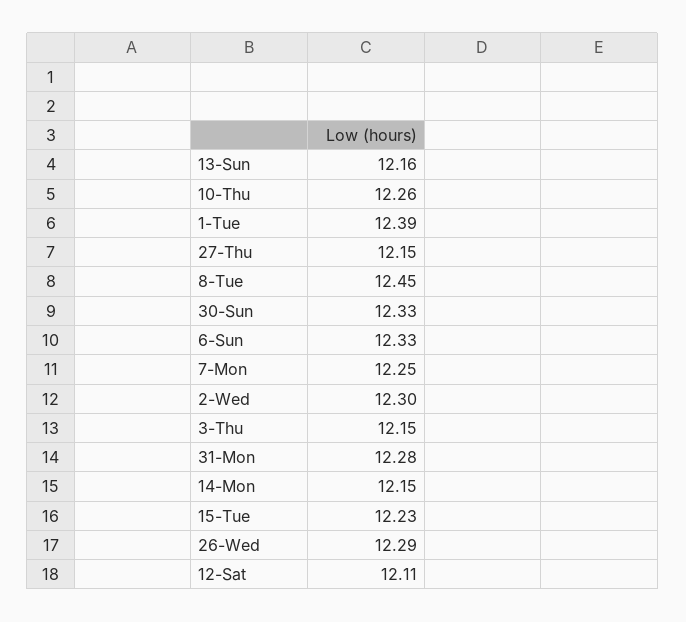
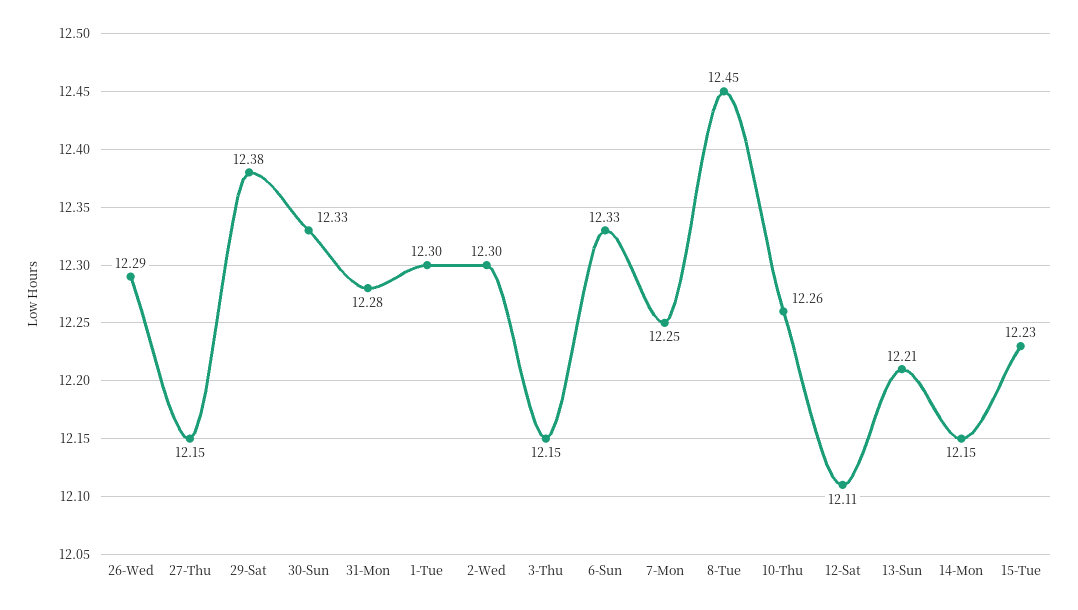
  {
-   "13-Sun": 12.16,
+   "13-Sun": 12.21,
    "10-Thu": 12.26,
-   "1-Tue": 12.39,
+   "1-Tue": 12.3,
    "27-Thu": 12.15,
    "8-Tue": 12.45,
    "30-Sun": 12.33,
    "6-Sun": 12.33,
    "7-Mon": 12.25,
    "2-Wed": 12.3,
    "3-Thu": 12.15,
    "31-Mon": 12.28,
    "14-Mon": 12.15,
    "15-Tue": 12.23,
    "26-Wed": 12.29,
-   "12-Sat": 12.11
+   "12-Sat": 12.11,
+   "29-Sat": 12.38
  }

